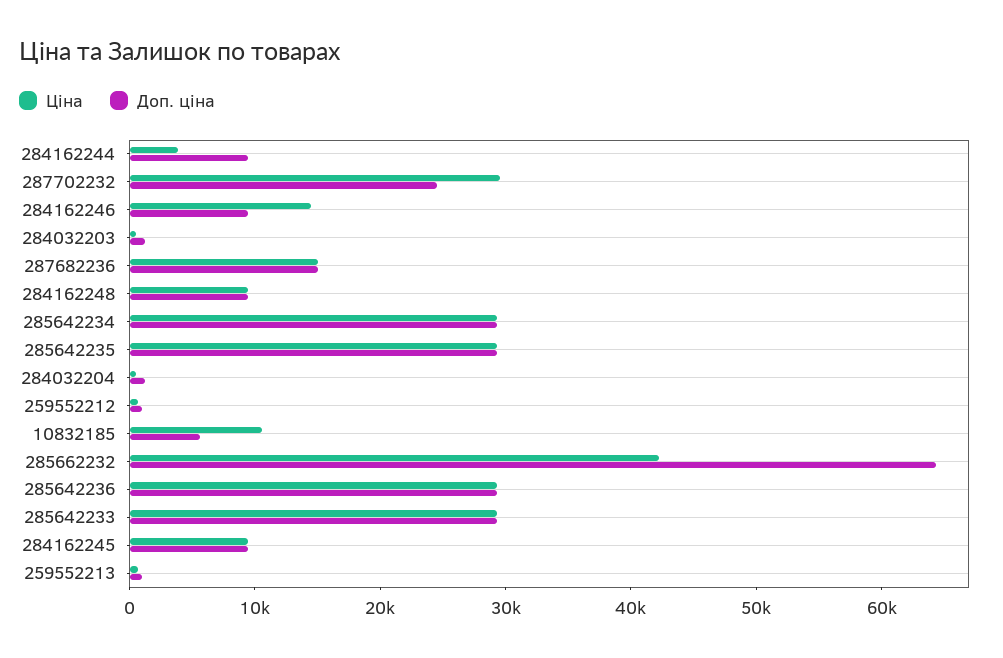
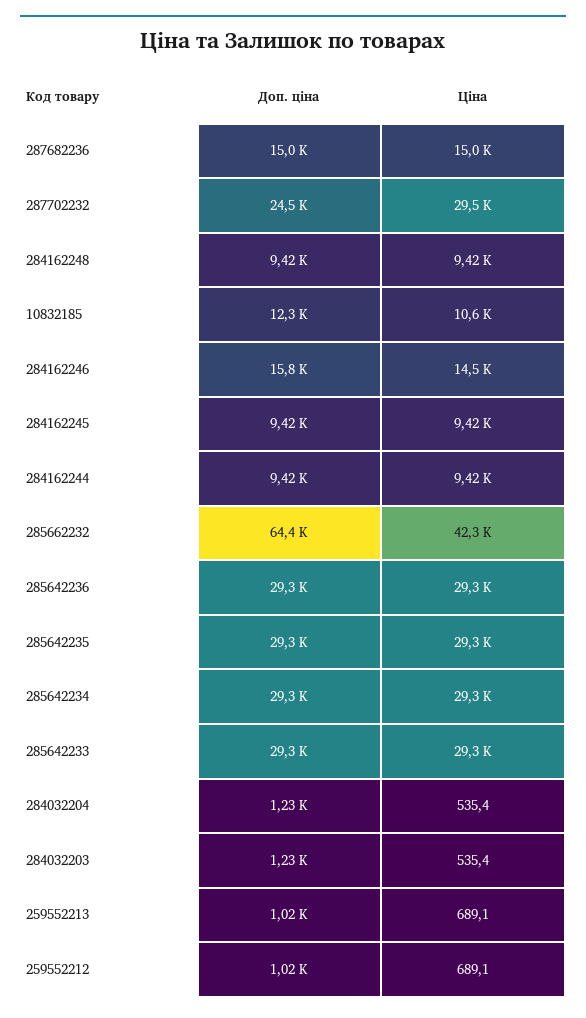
  {
    "Ціна": {
-     "284162244": 4000,
+     "284162244": 9420,
      "287702232": 29500,
      "284162246": 14500,
      "284032203": 535.4,
      "287682236": 15000,
      "284162248": 9420,
      "285642234": 29300,
      "285642235": 29300,
      "284032204": 535.4,
      "259552212": 689.1,
      "10832185": 10600,
      "285662232": 42300,
      "285642236": 29300,
      "285642233": 29300,
      "284162245": 9420,
      "259552213": 689.1
    },
    "Доп. ціна": {
      "284162244": 9420,
      "287702232": 24500,
-     "284162246": 10000,
+     "284162246": 15800,
      "284032203": 1230,
      "287682236": 15000,
      "284162248": 9420,
      "285642234": 29300,
      "285642235": 29300,
      "284032204": 1230,
      "259552212": 1020,
-     "10832185": 6000,
+     "10832185": 12300,
      "285662232": 64400,
      "285642236": 29300,
      "285642233": 29300,
      "284162245": 9420,
      "259552213": 1020
    }
  }

